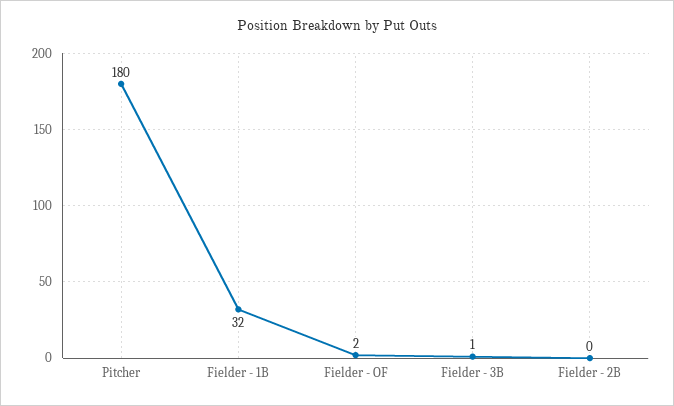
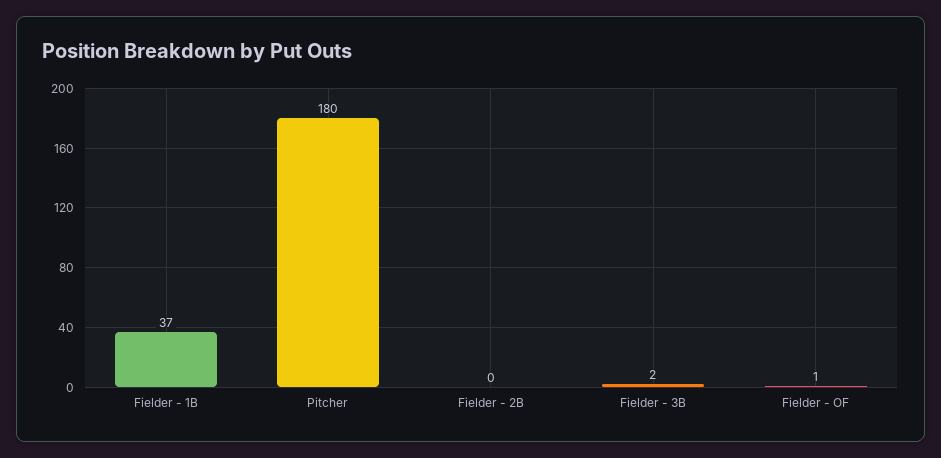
  {
    "Pitcher": 180,
-   "Fielder - 1B": 32,
+   "Fielder - 1B": 37,
-   "Fielder - OF": 2,
+   "Fielder - OF": 1,
-   "Fielder - 3B": 1,
+   "Fielder - 3B": 2,
    "Fielder - 2B": 0
  }

